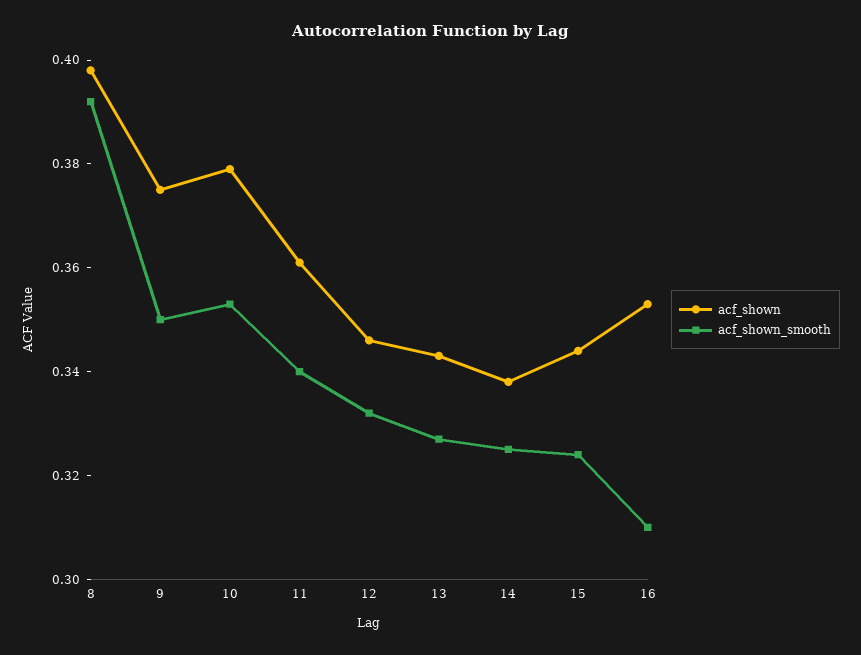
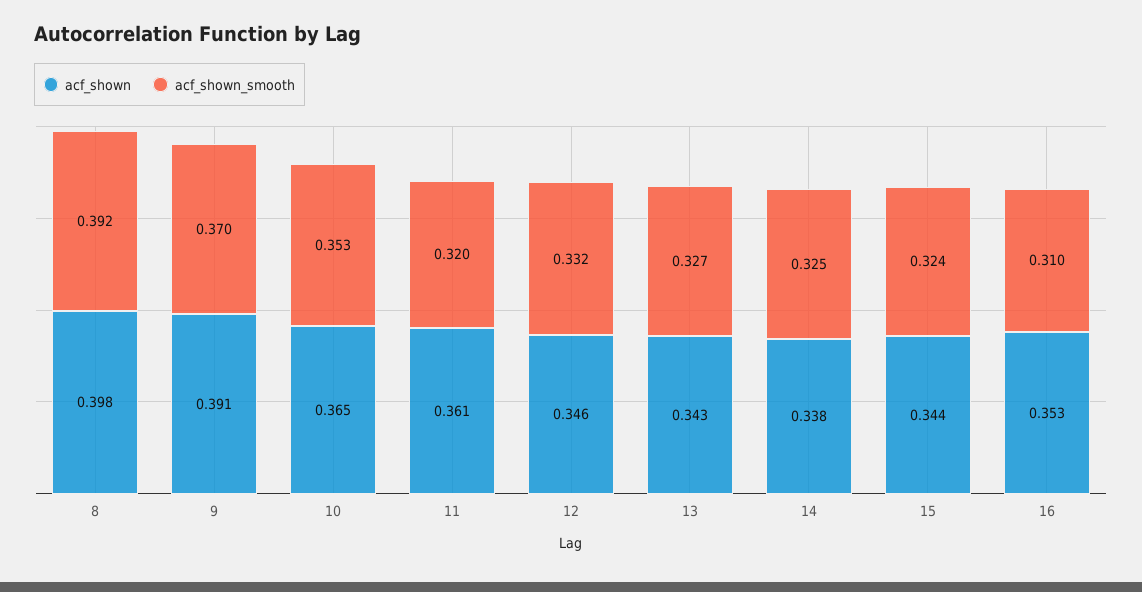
  {
    "acf_shown": {
      "8": 0.398,
-     "9": 0.375,
+     "9": 0.391,
-     "10": 0.38,
+     "10": 0.365,
      "11": 0.361,
      "12": 0.346,
      "13": 0.343,
      "14": 0.338,
      "15": 0.344,
      "16": 0.353
    },
    "acf_shown_smooth": {
      "8": 0.392,
-     "9": 0.35,
+     "9": 0.37,
      "10": 0.353,
-     "11": 0.34,
+     "11": 0.32,
      "12": 0.332,
      "13": 0.327,
      "14": 0.325,
      "15": 0.324,
      "16": 0.31
    }
  }

